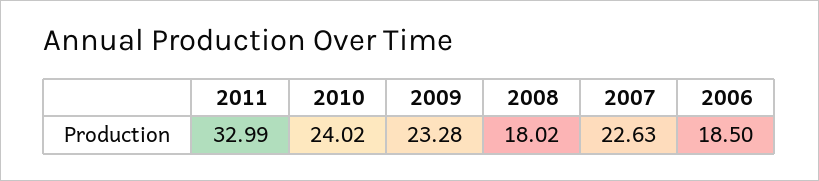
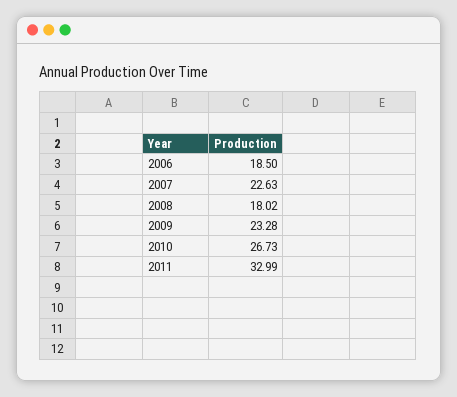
  {
    "2011": 32.99,
-   "2010": 24.02,
+   "2010": 26.73,
    "2009": 23.28,
    "2008": 18.02,
    "2007": 22.63,
    "2006": 18.5
  }

